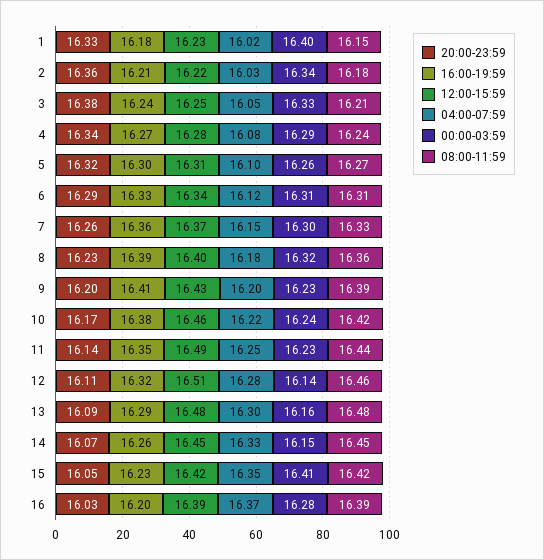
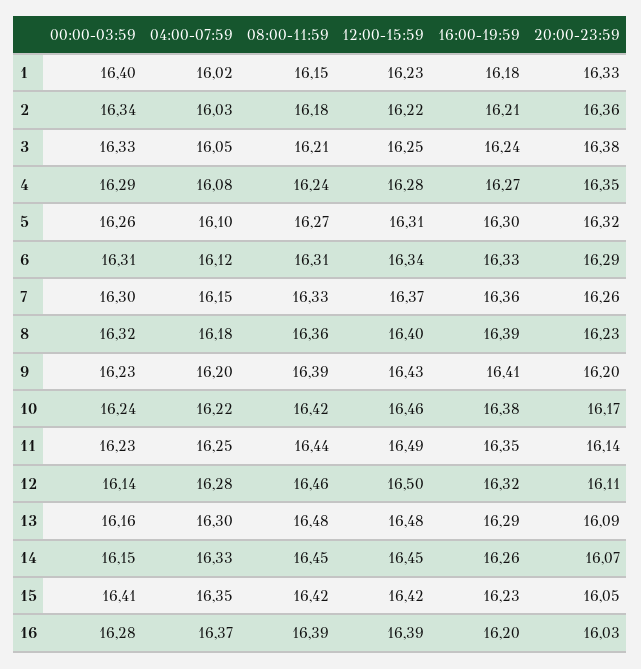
  {
    "20:00-23:59": {
      "1": 16.33,
      "2": 16.36,
      "3": 16.38,
-     "4": 16.34,
+     "4": 16.35,
      "5": 16.32,
      "6": 16.29,
      "7": 16.26,
      "8": 16.23,
      "9": 16.2,
      "10": 16.17,
      "11": 16.14,
      "12": 16.11,
      "13": 16.09,
      "14": 16.07,
      "15": 16.05,
      "16": 16.03
    },
    "16:00-19:59": {
      "1": 16.18,
      "2": 16.21,
      "3": 16.24,
      "4": 16.27,
      "5": 16.3,
      "6": 16.33,
      "7": 16.36,
      "8": 16.39,
      "9": 16.41,
      "10": 16.38,
      "11": 16.35,
      "12": 16.32,
      "13": 16.29,
      "14": 16.26,
      "15": 16.23,
      "16": 16.2
    },
    "12:00-15:59": {
      "1": 16.23,
      "2": 16.22,
      "3": 16.25,
      "4": 16.28,
      "5": 16.31,
      "6": 16.34,
      "7": 16.37,
      "8": 16.4,
      "9": 16.43,
      "10": 16.46,
      "11": 16.49,
-     "12": 16.51,
+     "12": 16.5,
      "13": 16.48,
      "14": 16.45,
      "15": 16.42,
      "16": 16.39
    },
    "04:00-07:59": {
      "1": 16.02,
      "2": 16.03,
      "3": 16.05,
      "4": 16.08,
      "5": 16.1,
      "6": 16.12,
      "7": 16.15,
      "8": 16.18,
      "9": 16.2,
      "10": 16.22,
      "11": 16.25,
      "12": 16.28,
      "13": 16.3,
      "14": 16.33,
      "15": 16.35,
      "16": 16.37
    },
    "00:00-03:59": {
      "1": 16.4,
      "2": 16.34,
      "3": 16.33,
      "4": 16.29,
      "5": 16.26,
      "6": 16.31,
      "7": 16.3,
      "8": 16.32,
      "9": 16.23,
      "10": 16.24,
      "11": 16.23,
      "12": 16.14,
      "13": 16.16,
      "14": 16.15,
      "15": 16.41,
      "16": 16.28
    },
    "08:00-11:59": {
      "1": 16.15,
      "2": 16.18,
      "3": 16.21,
      "4": 16.24,
      "5": 16.27,
      "6": 16.31,
      "7": 16.33,
      "8": 16.36,
      "9": 16.39,
      "10": 16.42,
      "11": 16.44,
      "12": 16.46,
      "13": 16.48,
      "14": 16.45,
      "15": 16.42,
      "16": 16.39
    }
  }

